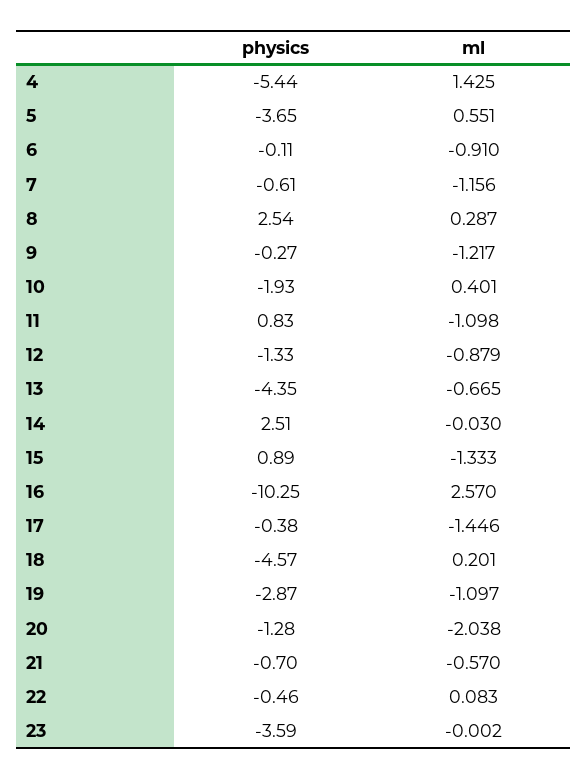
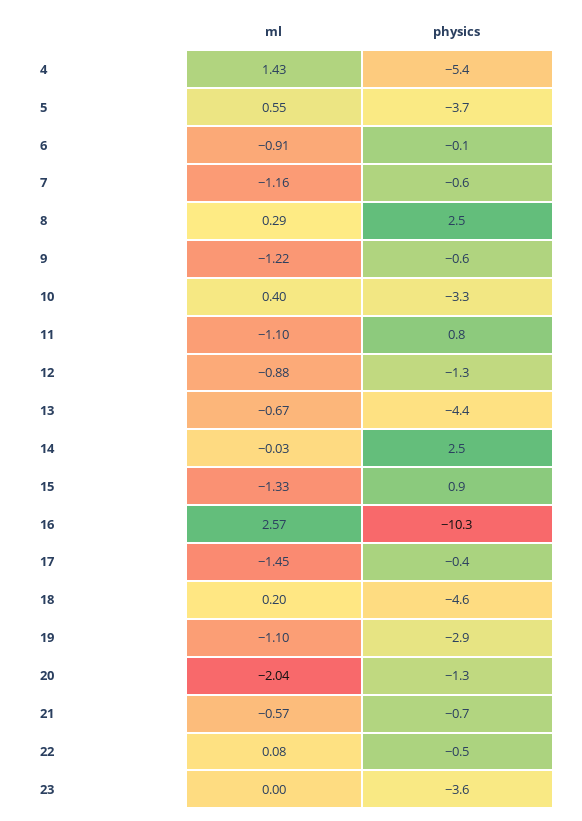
  {
    "physics": {
      "4": -5.44,
      "5": -3.65,
      "6": -0.11,
      "7": -0.61,
      "8": 2.54,
-     "9": -0.27,
+     "9": -0.6,
-     "10": -1.93,
+     "10": -3.3,
      "11": 0.83,
      "12": -1.33,
      "13": -4.35,
      "14": 2.51,
      "15": 0.89,
      "16": -10.25,
      "17": -0.38,
      "18": -4.57,
      "19": -2.87,
      "20": -1.28,
      "21": -0.7,
      "22": -0.46,
      "23": -3.59
    },
    "ml": {
      "4": 1.425,
      "5": 0.551,
      "6": -0.91,
      "7": -1.156,
      "8": 0.287,
      "9": -1.217,
      "10": 0.401,
      "11": -1.098,
      "12": -0.879,
      "13": -0.665,
      "14": -0.03,
      "15": -1.333,
      "16": 2.57,
      "17": -1.446,
      "18": 0.201,
      "19": -1.097,
      "20": -2.038,
      "21": -0.57,
      "22": 0.083,
      "23": -0.002
    }
  }

